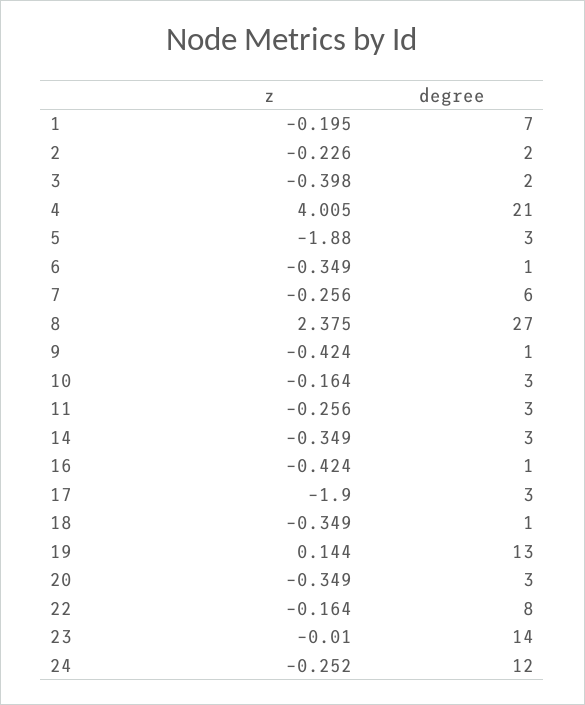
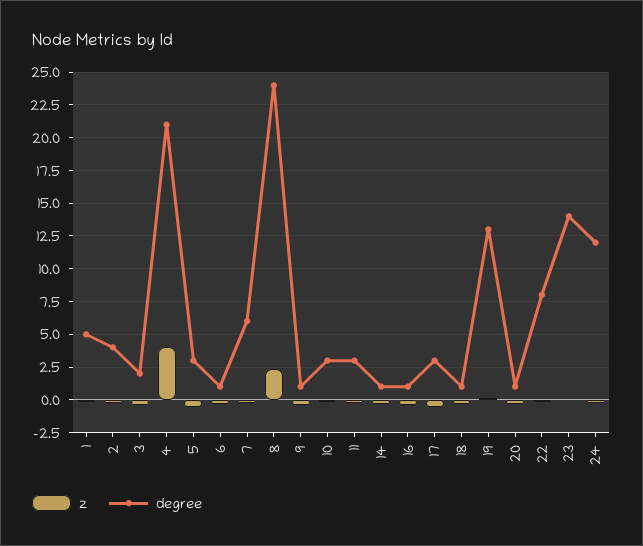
  {
    "z": {
      "1": -0.195,
      "2": -0.226,
      "3": -0.398,
      "4": 4.005,
-     "5": -1.88,
+     "5": -0.5,
      "6": -0.349,
      "7": -0.256,
      "8": 2.375,
      "9": -0.424,
      "10": -0.164,
      "11": -0.256,
      "14": -0.349,
      "16": -0.424,
-     "17": -1.9,
+     "17": -0.5,
      "18": -0.349,
      "19": 0.144,
      "20": -0.349,
      "22": -0.164,
      "23": -0.01,
      "24": -0.252
    },
    "degree": {
-     "1": 7,
+     "1": 5,
-     "2": 2,
+     "2": 4,
      "3": 2,
      "4": 21,
      "5": 3,
      "6": 1,
      "7": 6,
-     "8": 27,
+     "8": 24,
      "9": 1,
      "10": 3,
      "11": 3,
-     "14": 3,
+     "14": 1,
      "16": 1,
      "17": 3,
      "18": 1,
      "19": 13,
-     "20": 3,
+     "20": 1,
      "22": 8,
      "23": 14,
      "24": 12
    }
  }

